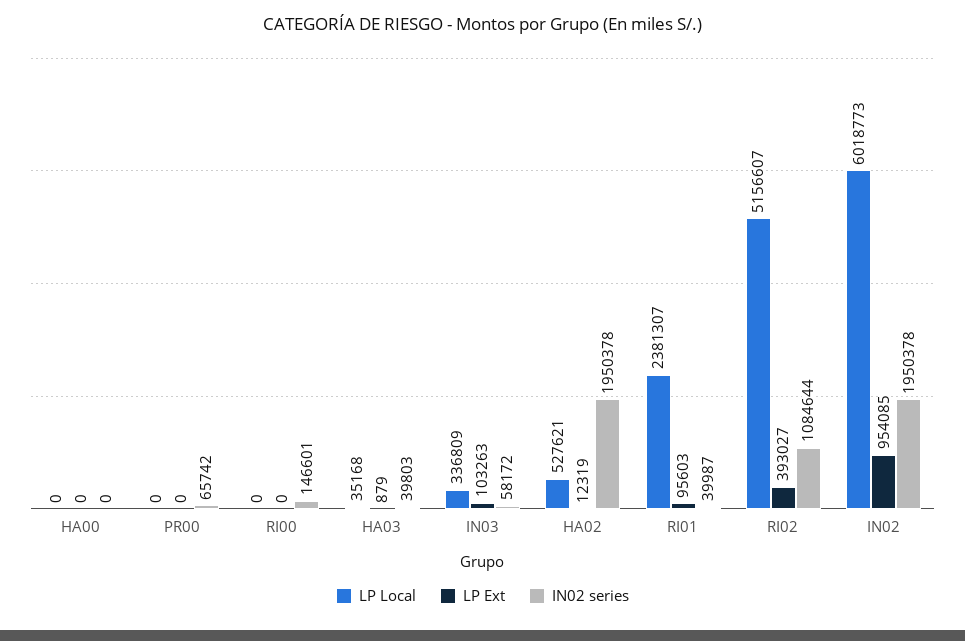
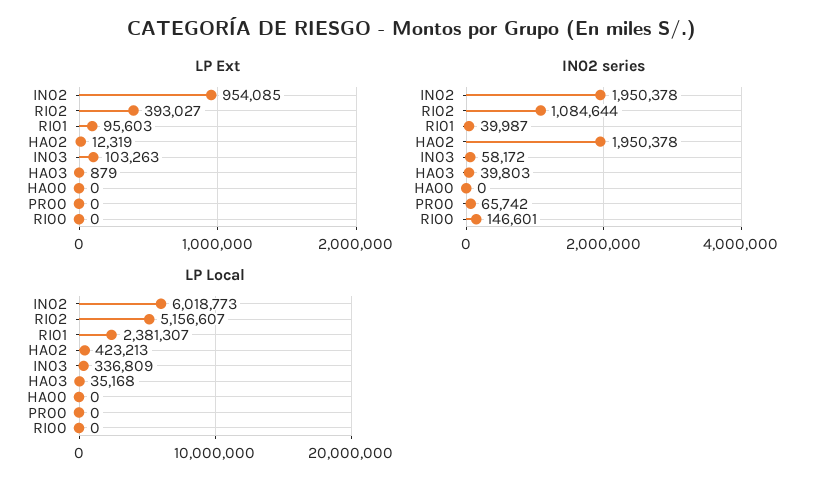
  {
    "LP Local": {
      "HA00": 0,
      "PR00": 0,
      "RI00": 0,
      "HA03": 35168,
      "IN03": 336809,
-     "HA02": 527621,
+     "HA02": 423213,
      "RI01": 2381307,
      "RI02": 5156607,
      "IN02": 6018773
    },
    "LP Ext": {
      "HA00": 0,
      "PR00": 0,
      "RI00": 0,
      "HA03": 879,
      "IN03": 103263,
      "HA02": 12319,
      "RI01": 95603,
      "RI02": 393027,
      "IN02": 954085
    },
    "IN02 series": {
      "HA00": 0,
      "PR00": 65742,
      "RI00": 146601,
      "HA03": 39803,
      "IN03": 58172,
      "HA02": 1950378,
      "RI01": 39987,
      "RI02": 1084644,
      "IN02": 1950378
    }
  }

